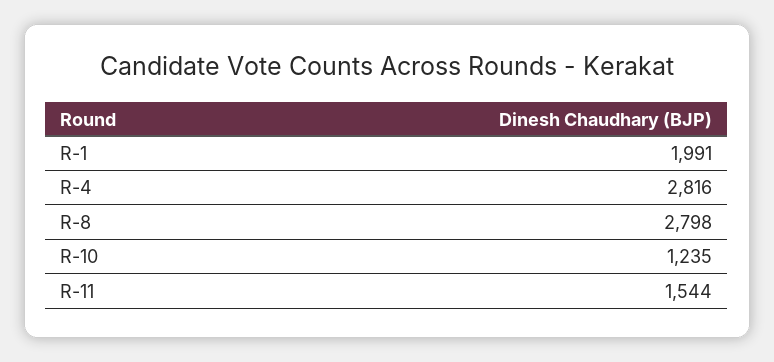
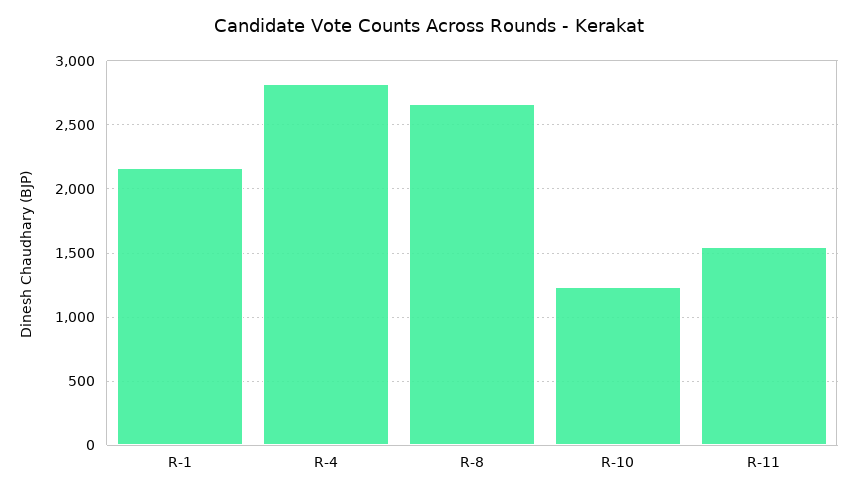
  {
-   "R-1": 1991,
+   "R-1": 2150,
    "R-4": 2816,
-   "R-8": 2798,
+   "R-8": 2650,
    "R-10": 1235,
    "R-11": 1544
  }

